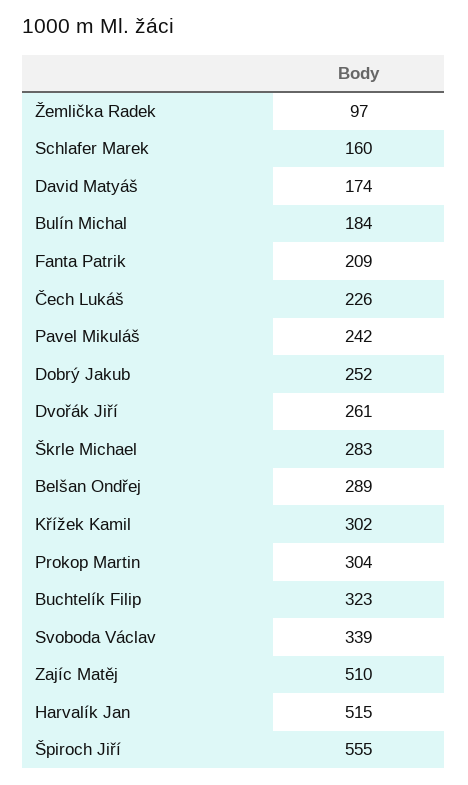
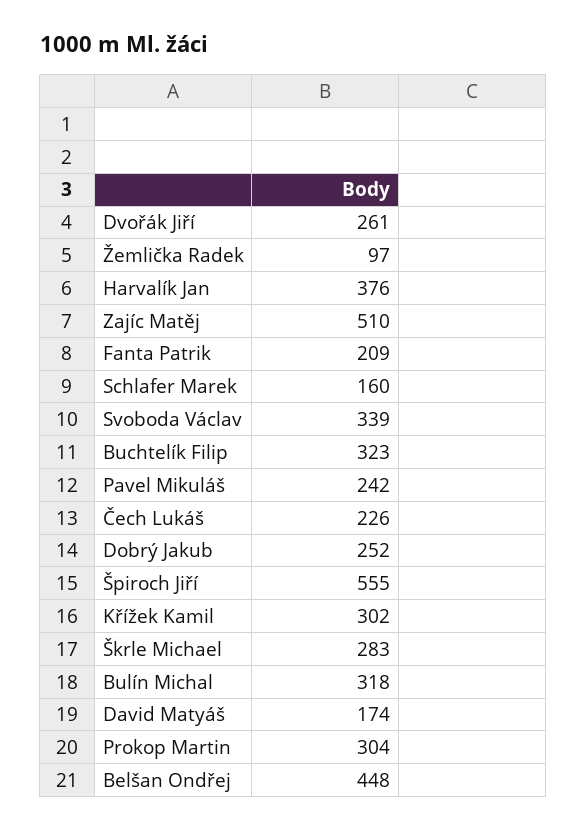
  {
    "Žemlička Radek": 97,
    "Schlafer Marek": 160,
    "David Matyáš": 174,
-   "Bulín Michal": 184,
+   "Bulín Michal": 318,
    "Fanta Patrik": 209,
    "Čech Lukáš": 226,
    "Pavel Mikuláš": 242,
    "Dobrý Jakub": 252,
    "Dvořák Jiří": 261,
    "Škrle Michael": 283,
-   "Belšan Ondřej": 289,
+   "Belšan Ondřej": 448,
    "Křížek Kamil": 302,
    "Prokop Martin": 304,
    "Buchtelík Filip": 323,
    "Svoboda Václav": 339,
    "Zajíc Matěj": 510,
-   "Harvalík Jan": 515,
+   "Harvalík Jan": 376,
    "Špiroch Jiří": 555
  }

